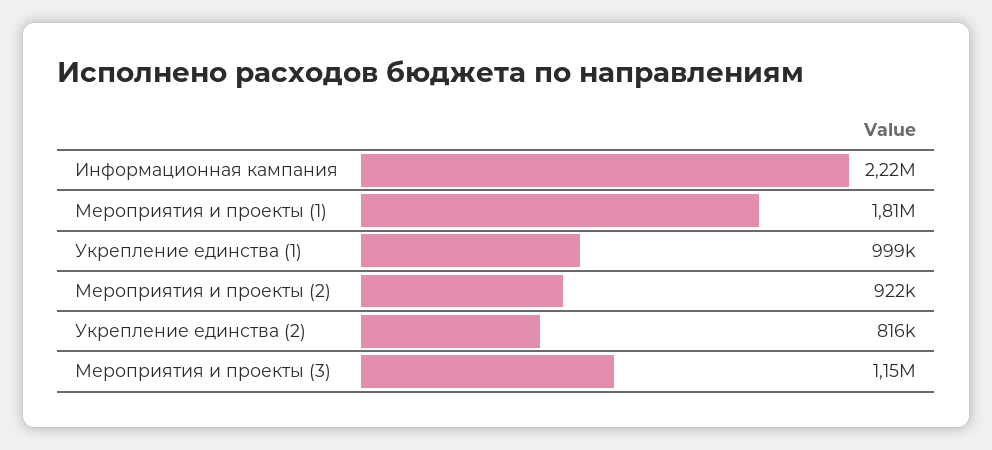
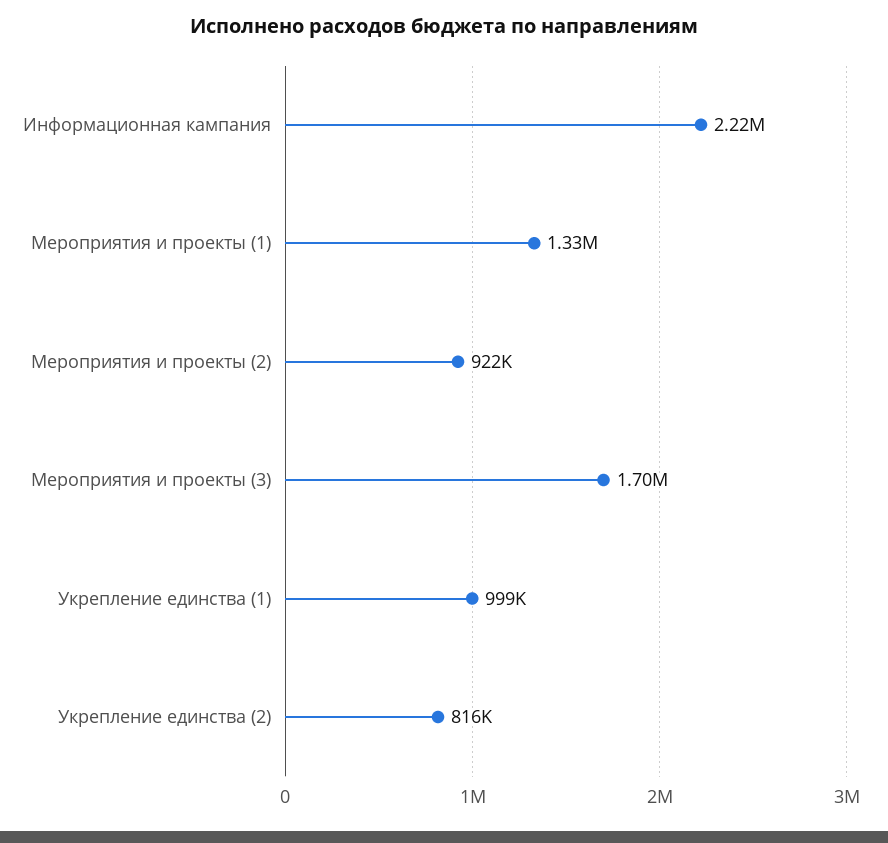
  {
    "Информационная кампания": 2220000,
-   "Мероприятия и проекты (1)": 1810000,
+   "Мероприятия и проекты (1)": 1330000,
    "Укрепление единства (1)": 999000,
    "Мероприятия и проекты (2)": 922000,
    "Укрепление единства (2)": 816000,
-   "Мероприятия и проекты (3)": 1150000
+   "Мероприятия и проекты (3)": 1700000
  }

